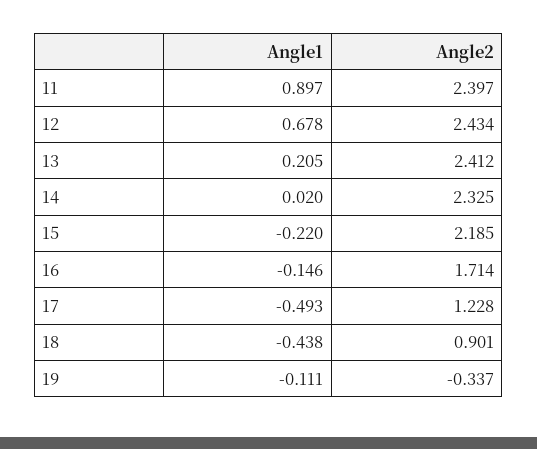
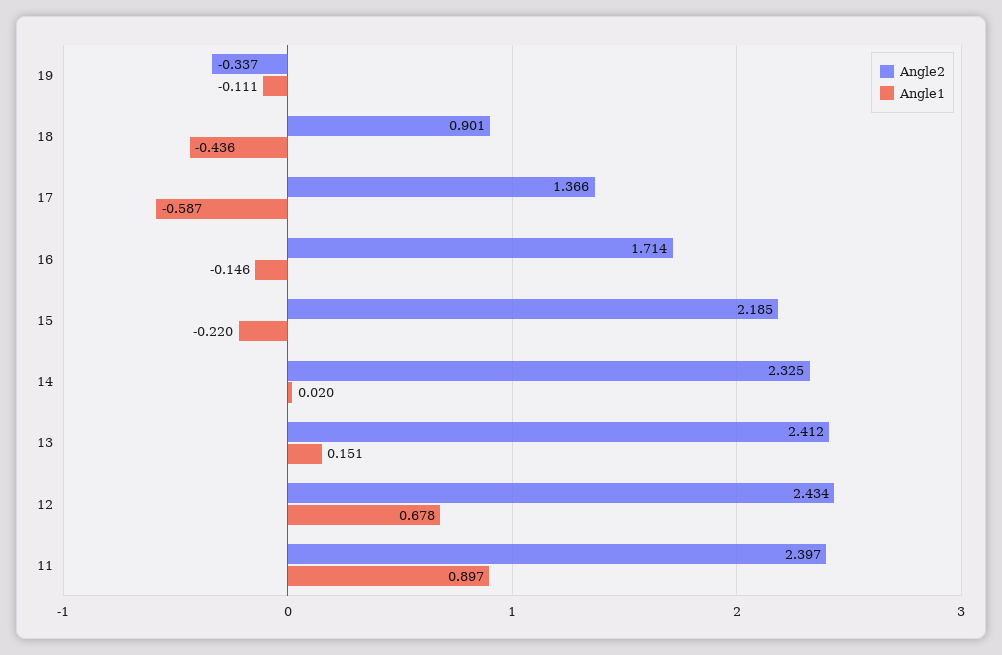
  {
    "Angle1": {
      "11": 0.897,
      "12": 0.678,
-     "13": 0.205,
+     "13": 0.151,
      "14": 0.02,
      "15": -0.22,
      "16": -0.146,
-     "17": -0.493,
+     "17": -0.587,
-     "18": -0.438,
+     "18": -0.436,
      "19": -0.111
    },
    "Angle2": {
      "11": 2.397,
      "12": 2.434,
      "13": 2.412,
      "14": 2.325,
      "15": 2.185,
      "16": 1.714,
-     "17": 1.228,
+     "17": 1.366,
      "18": 0.901,
      "19": -0.337
    }
  }

